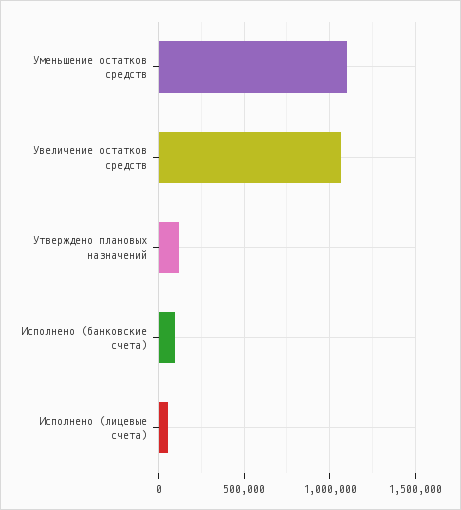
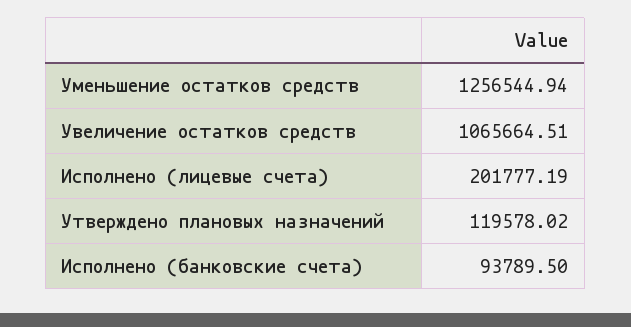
  {
-   "Уменьшение остатков средств": 1100000,
+   "Уменьшение остатков средств": 1256544.94,
    "Увеличение остатков средств": 1065664.51,
    "Утверждено плановых назначений": 119578.02,
    "Исполнено (банковские счета)": 93789.5,
-   "Исполнено (лицевые счета)": 50000
+   "Исполнено (лицевые счета)": 201777.19
  }

